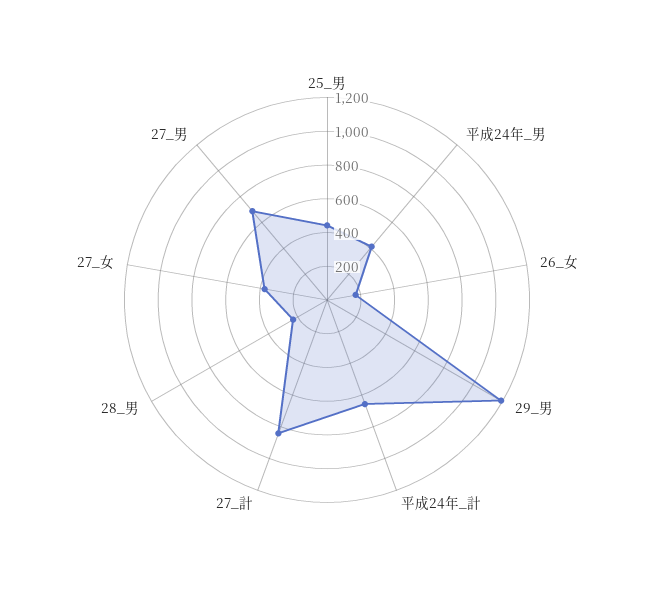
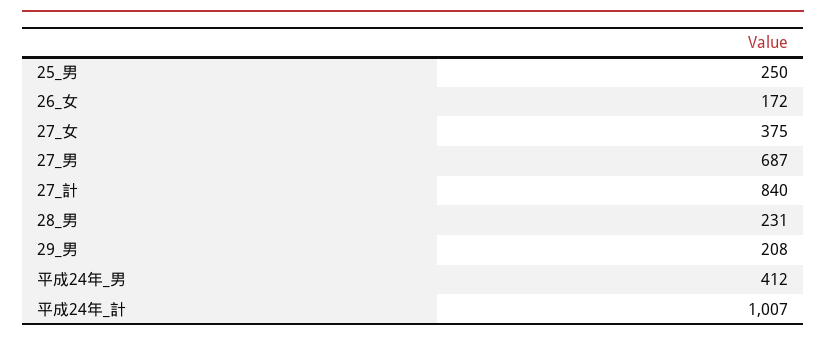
  {
-   "25_男": 450,
+   "25_男": 250,
    "平成24年_男": 412,
    "26_女": 172,
-   "29_男": 1200,
+   "29_男": 208,
-   "平成24年_計": 650,
+   "平成24年_計": 1007,
    "27_計": 840,
    "28_男": 231,
    "27_女": 375,
    "27_男": 687
  }

